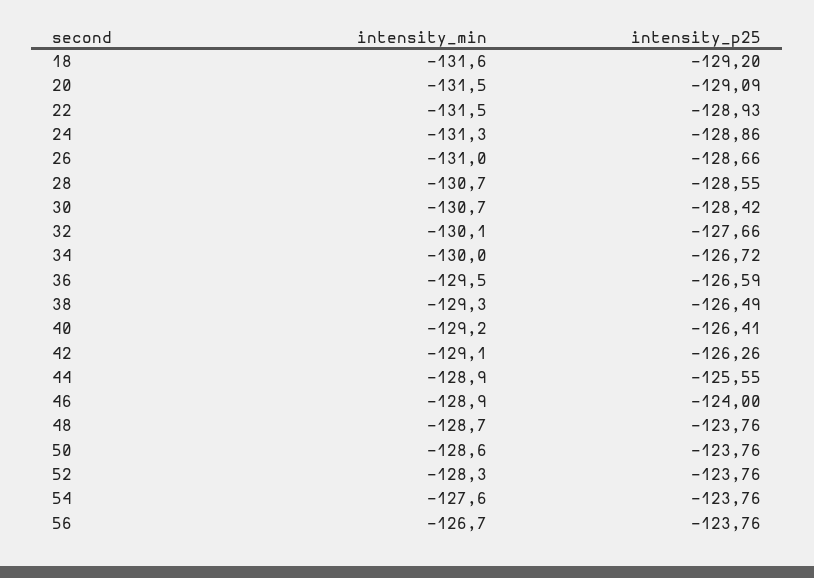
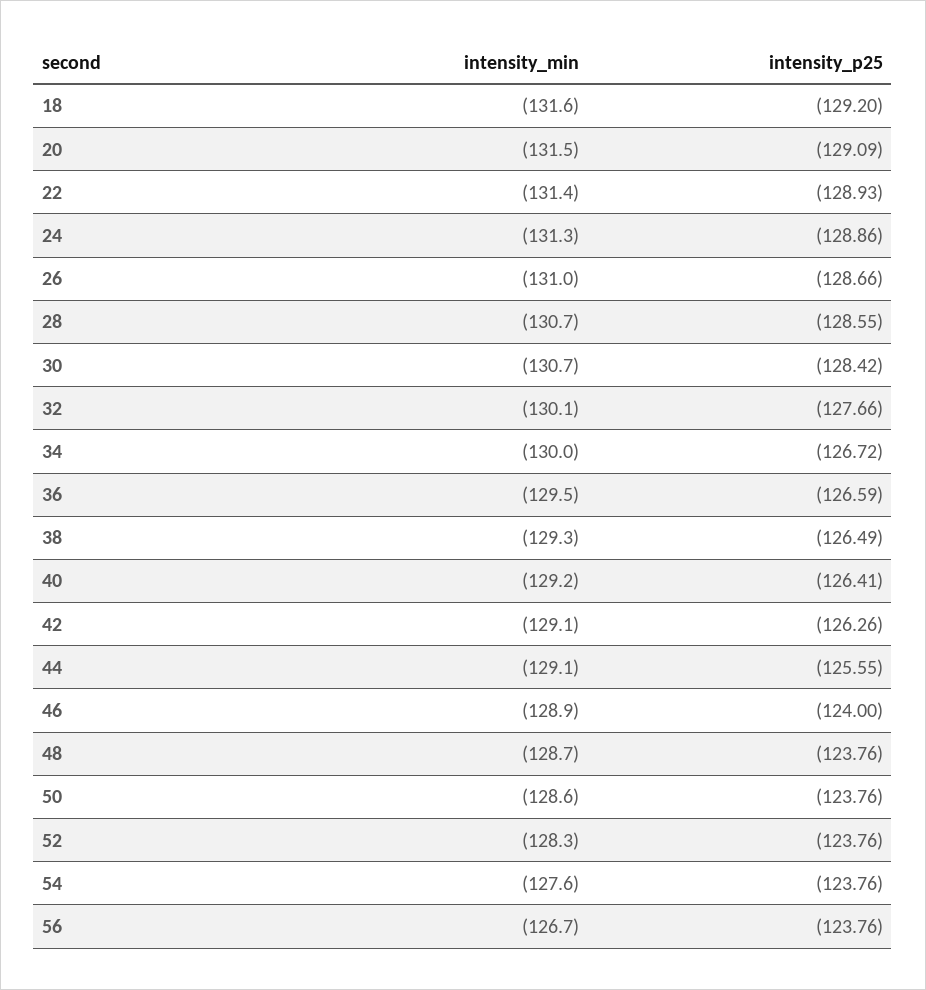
  {
    "intensity_min": {
      "18": -131.6,
      "20": -131.5,
-     "22": -131.5,
+     "22": -131.4,
      "24": -131.3,
      "26": -131,
      "28": -130.7,
      "30": -130.7,
      "32": -130.1,
      "34": -130,
      "36": -129.5,
      "38": -129.3,
      "40": -129.2,
      "42": -129.1,
-     "44": -128.9,
+     "44": -129.1,
      "46": -128.9,
      "48": -128.7,
      "50": -128.6,
      "52": -128.3,
      "54": -127.6,
      "56": -126.7
    },
    "intensity_p25": {
      "18": -129.2,
      "20": -129.09,
      "22": -128.93,
      "24": -128.86,
      "26": -128.66,
      "28": -128.55,
      "30": -128.42,
      "32": -127.66,
      "34": -126.72,
      "36": -126.59,
      "38": -126.49,
      "40": -126.41,
      "42": -126.26,
      "44": -125.55,
      "46": -124,
      "48": -123.76,
      "50": -123.76,
      "52": -123.76,
      "54": -123.76,
      "56": -123.76
    }
  }

